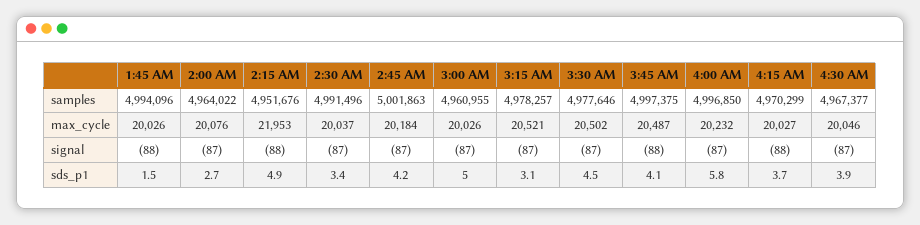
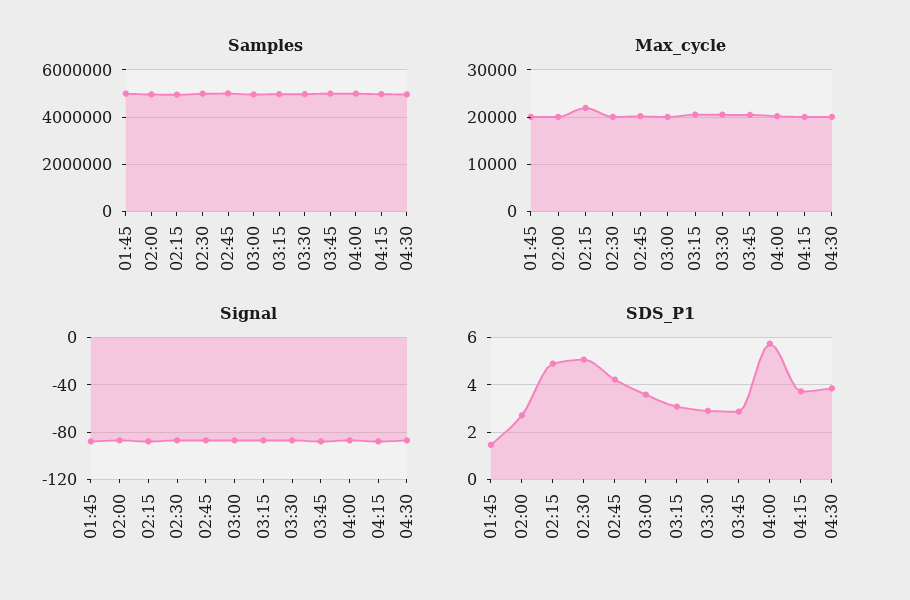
  {
    "samples": {
      "1:45 AM": 4994096,
      "2:00 AM": 4964022,
      "2:15 AM": 4951676,
      "2:30 AM": 4991496,
      "2:45 AM": 5001863,
      "3:00 AM": 4960955,
      "3:15 AM": 4978257,
      "3:30 AM": 4977646,
      "3:45 AM": 4997375,
      "4:00 AM": 4996850,
      "4:15 AM": 4970299,
      "4:30 AM": 4967377
    },
    "max_cycle": {
      "1:45 AM": 20026,
      "2:00 AM": 20076,
      "2:15 AM": 21953,
      "2:30 AM": 20037,
      "2:45 AM": 20184,
      "3:00 AM": 20026,
      "3:15 AM": 20521,
      "3:30 AM": 20502,
      "3:45 AM": 20487,
      "4:00 AM": 20232,
      "4:15 AM": 20027,
      "4:30 AM": 20046
    },
    "signal": {
      "1:45 AM": -88,
      "2:00 AM": -87,
      "2:15 AM": -88,
      "2:30 AM": -87,
      "2:45 AM": -87,
      "3:00 AM": -87,
      "3:15 AM": -87,
      "3:30 AM": -87,
      "3:45 AM": -88,
      "4:00 AM": -87,
      "4:15 AM": -88,
      "4:30 AM": -87
    },
    "sds_p1": {
      "1:45 AM": 1.5,
      "2:00 AM": 2.7,
      "2:15 AM": 4.9,
-     "2:30 AM": 3.4,
+     "2:30 AM": 5,
      "2:45 AM": 4.2,
-     "3:00 AM": 5,
+     "3:00 AM": 3.5,
      "3:15 AM": 3.1,
-     "3:30 AM": 4.5,
+     "3:30 AM": 3,
-     "3:45 AM": 4.1,
+     "3:45 AM": 3,
      "4:00 AM": 5.8,
      "4:15 AM": 3.7,
      "4:30 AM": 3.9
    }
  }

